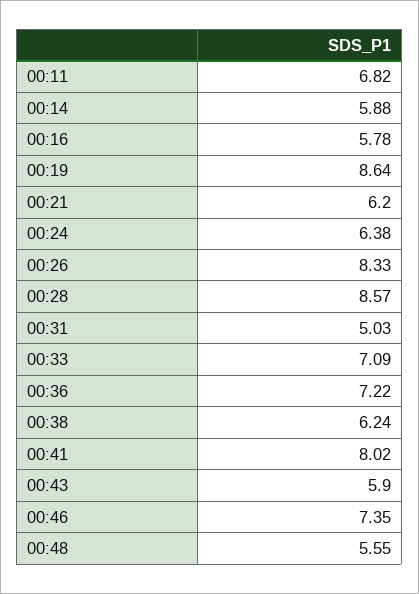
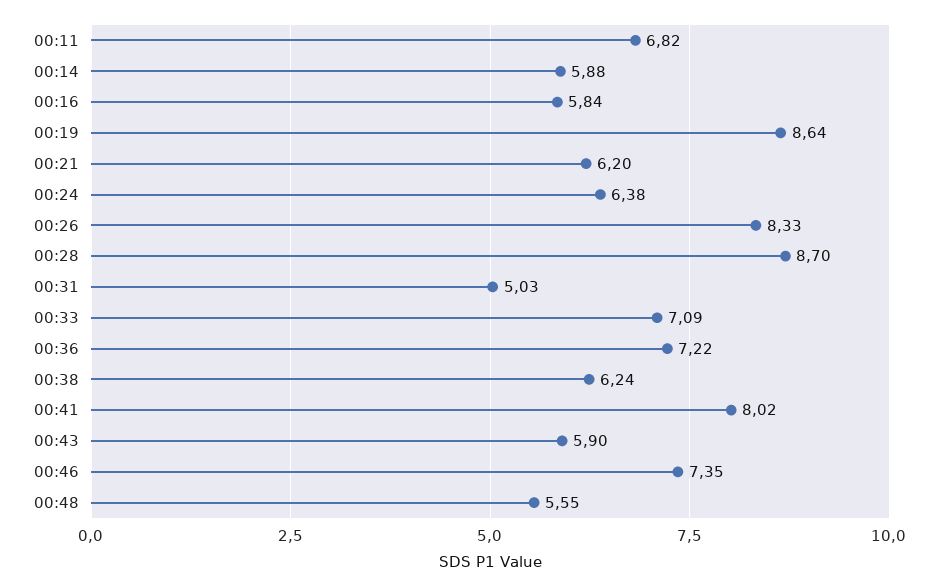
  {
    "00:11": 6.82,
    "00:14": 5.88,
-   "00:16": 5.78,
+   "00:16": 5.84,
    "00:19": 8.64,
    "00:21": 6.2,
    "00:24": 6.38,
    "00:26": 8.33,
-   "00:28": 8.57,
+   "00:28": 8.7,
    "00:31": 5.03,
    "00:33": 7.09,
    "00:36": 7.22,
    "00:38": 6.24,
    "00:41": 8.02,
    "00:43": 5.9,
    "00:46": 7.35,
    "00:48": 5.55
  }

